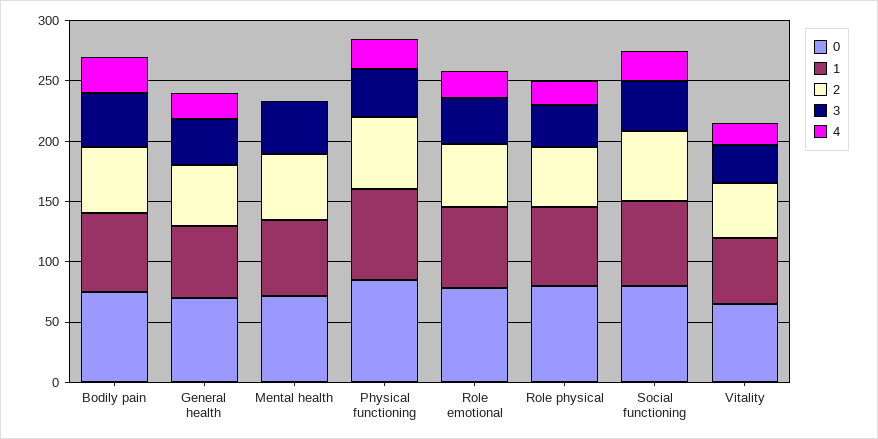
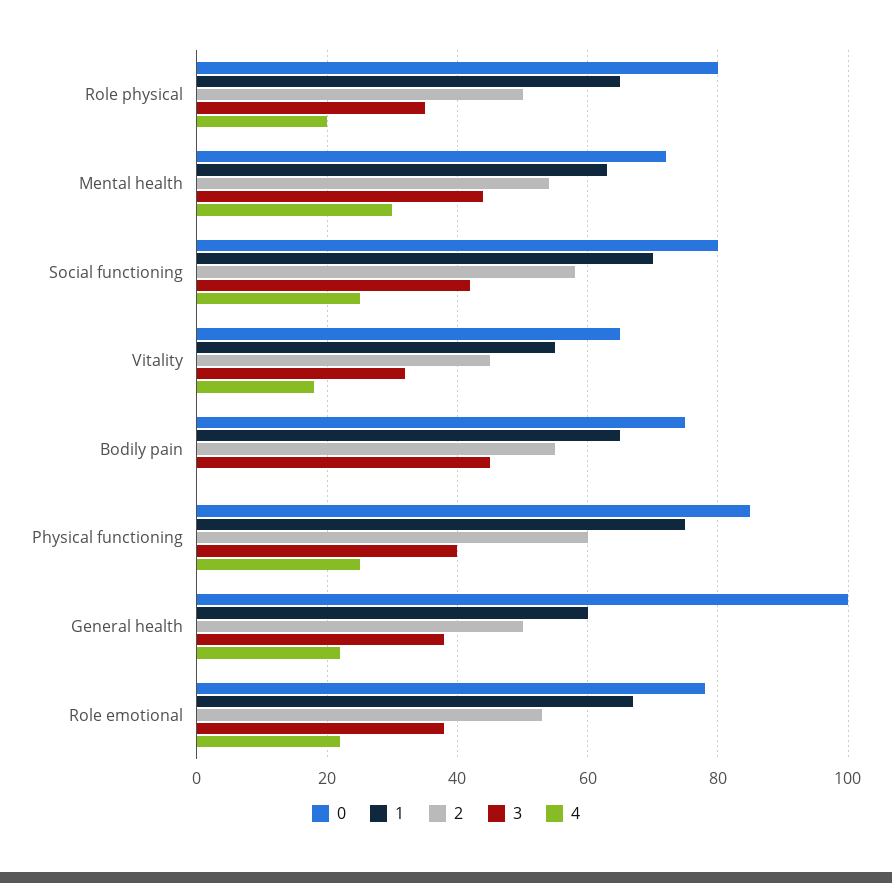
  {
    "0": {
      "Bodily pain": 75,
-     "General health": 70,
+     "General health": 100,
      "Mental health": 70,
      "Physical functioning": 85,
      "Role emotional": 80,
      "Role physical": 80,
      "Social functioning": 80,
      "Vitality": 65
    },
    "1": {
      "Bodily pain": 65,
      "General health": 60,
      "Mental health": 65,
      "Physical functioning": 75,
      "Role emotional": 65,
      "Role physical": 65,
      "Social functioning": 70,
      "Vitality": 55
    },
    "2": {
      "Bodily pain": 55,
      "General health": 50,
      "Mental health": 55,
      "Physical functioning": 60,
      "Role emotional": 55,
      "Role physical": 50,
      "Social functioning": 60,
      "Vitality": 45
    },
    "3": {
      "Bodily pain": 45,
      "General health": 40,
      "Mental health": 45,
      "Physical functioning": 40,
      "Role emotional": 40,
      "Role physical": 35,
      "Social functioning": 40,
      "Vitality": 30
    },
    "4": {
-     "Bodily pain": 30,
+     "Bodily pain": 0,
      "General health": 20,
-     "Mental health": 0,
+     "Mental health": 30,
      "Physical functioning": 25,
      "Role emotional": 20,
      "Role physical": 20,
      "Social functioning": 25,
      "Vitality": 20
    }
  }

